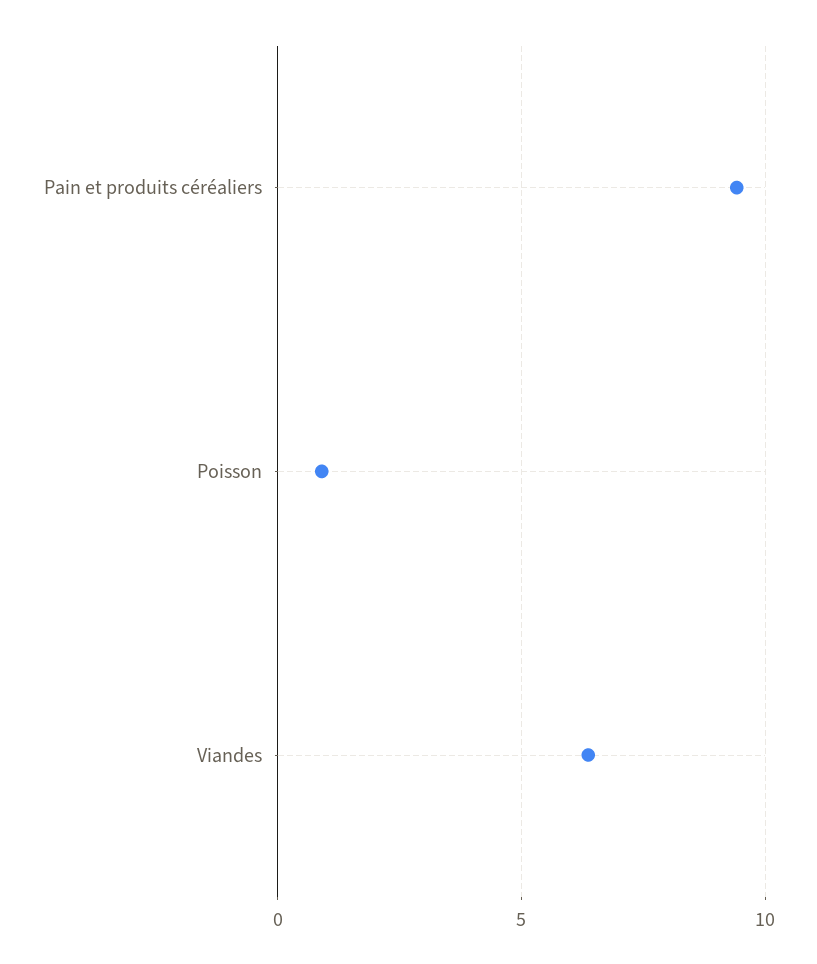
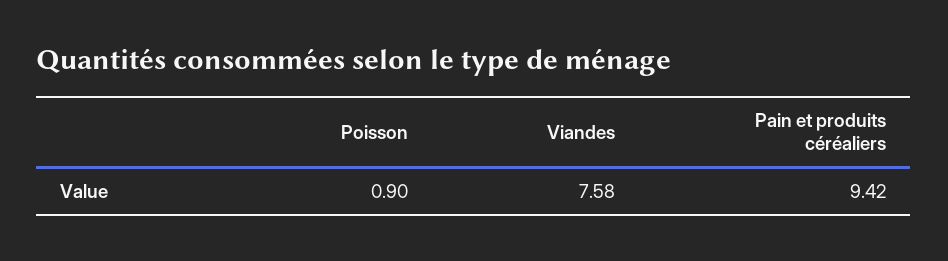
  {
    "Pain et produits céréaliers": 9.42,
    "Poisson": 0.9,
-   "Viandes": 6.5
+   "Viandes": 7.58
  }

